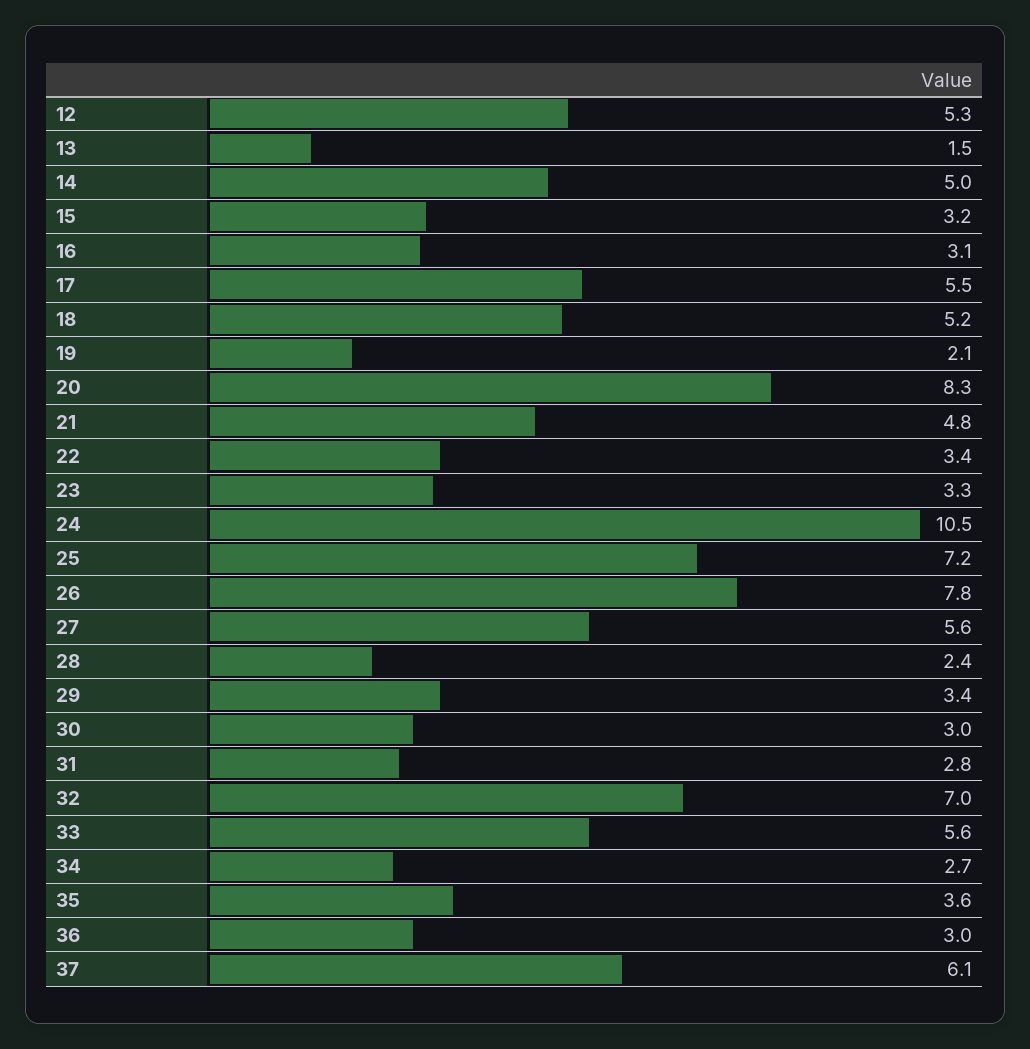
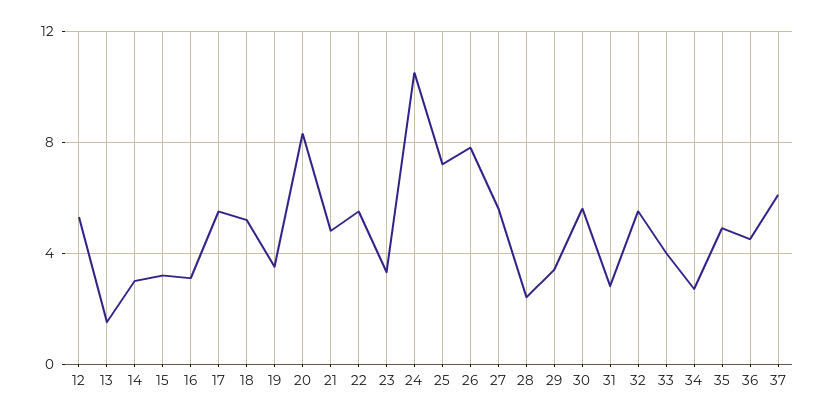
  {
    "12": 5.3,
    "13": 1.5,
-   "14": 5,
+   "14": 3,
    "15": 3.2,
    "16": 3.1,
    "17": 5.5,
    "18": 5.2,
-   "19": 2.1,
+   "19": 3.5,
    "20": 8.3,
    "21": 4.8,
-   "22": 3.4,
+   "22": 5.5,
    "23": 3.3,
    "24": 10.5,
    "25": 7.2,
    "26": 7.8,
    "27": 5.6,
    "28": 2.4,
    "29": 3.4,
-   "30": 3,
+   "30": 5.5,
    "31": 2.8,
-   "32": 7,
+   "32": 5.5,
-   "33": 5.6,
+   "33": 4,
    "34": 2.7,
-   "35": 3.6,
+   "35": 5,
-   "36": 3,
+   "36": 4.5,
    "37": 6.1
  }

